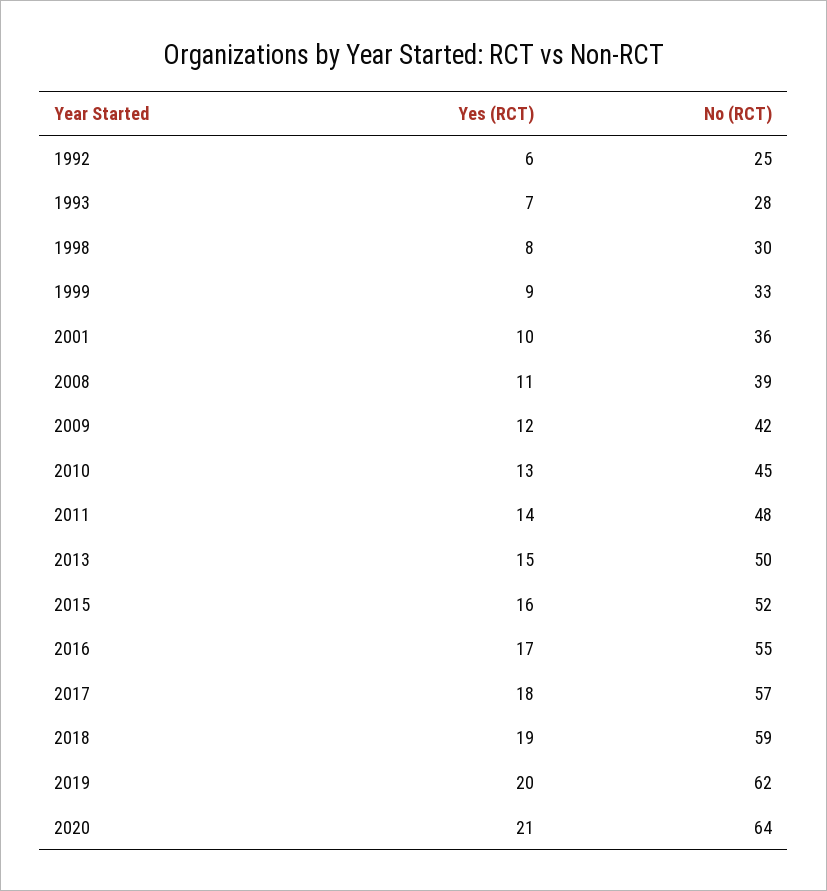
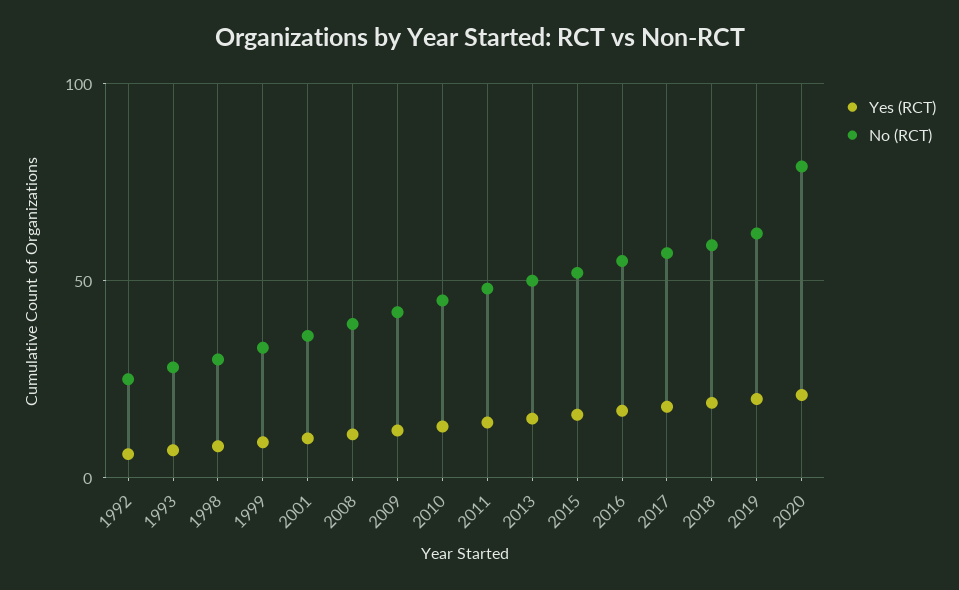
  {
    "Yes (RCT)": {
      "1992": 6,
      "1993": 7,
      "1998": 8,
      "1999": 9,
      "2001": 10,
      "2008": 11,
      "2009": 12,
      "2010": 13,
      "2011": 14,
      "2013": 15,
      "2015": 16,
      "2016": 17,
      "2017": 18,
      "2018": 19,
      "2019": 20,
      "2020": 21
    },
    "No (RCT)": {
      "1992": 25,
      "1993": 28,
      "1998": 30,
      "1999": 33,
      "2001": 36,
      "2008": 39,
      "2009": 42,
      "2010": 45,
      "2011": 48,
      "2013": 50,
      "2015": 52,
      "2016": 55,
      "2017": 57,
      "2018": 59,
      "2019": 62,
-     "2020": 64
+     "2020": 80
    }
  }

